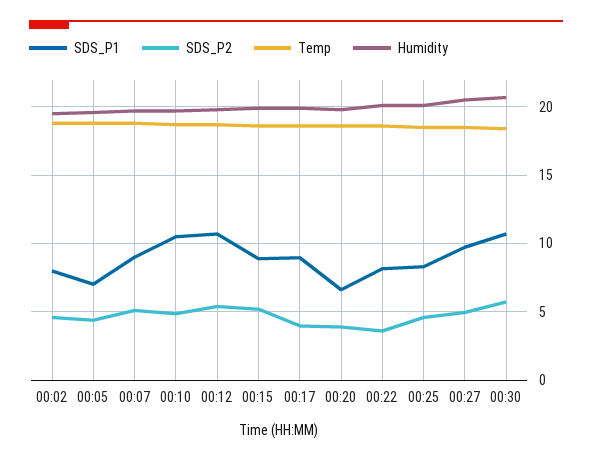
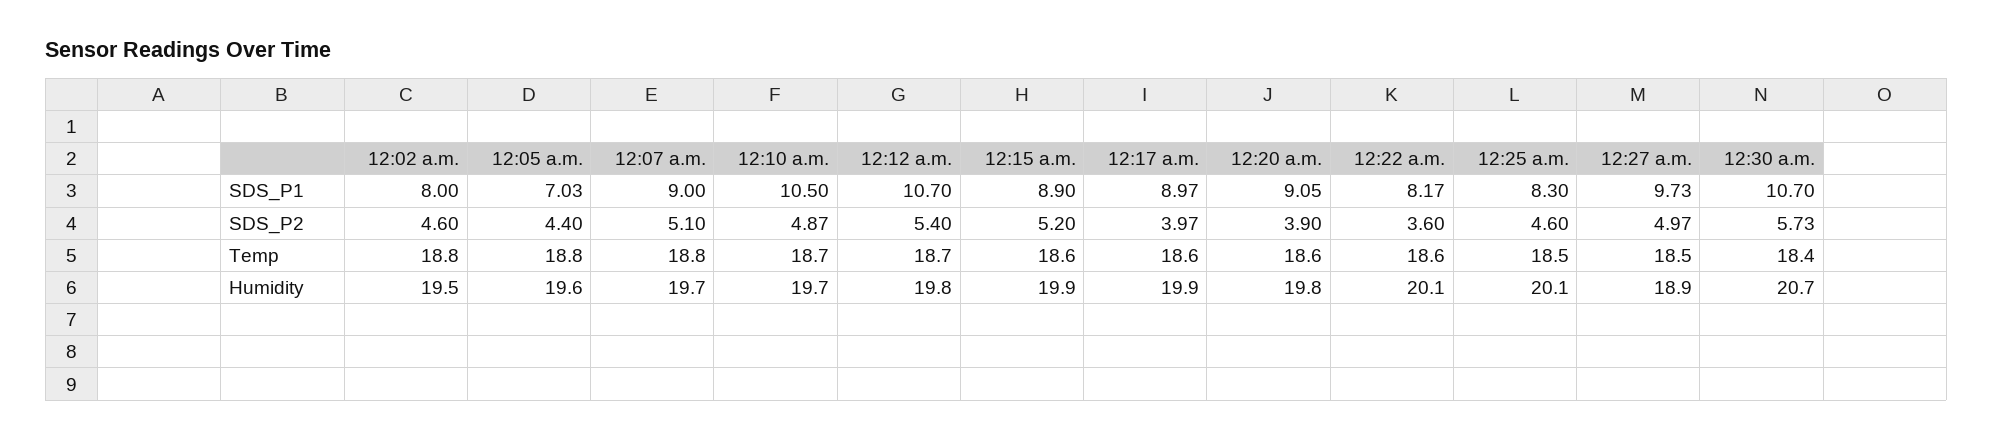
  {
    "SDS_P1": {
      "00:02": 8,
      "00:05": 7.03,
      "00:07": 9,
      "00:10": 10.5,
      "00:12": 10.7,
      "00:15": 8.9,
      "00:17": 8.97,
-     "00:20": 6.5,
+     "00:20": 9.05,
      "00:22": 8.17,
      "00:25": 8.3,
      "00:27": 9.73,
      "00:30": 10.7
    },
    "SDS_P2": {
      "00:02": 4.6,
      "00:05": 4.4,
      "00:07": 5.1,
      "00:10": 4.87,
      "00:12": 5.4,
      "00:15": 5.2,
      "00:17": 3.97,
      "00:20": 3.9,
      "00:22": 3.6,
      "00:25": 4.6,
      "00:27": 4.97,
      "00:30": 5.73
    },
    "Temp": {
      "00:02": 18.8,
      "00:05": 18.8,
      "00:07": 18.8,
      "00:10": 18.7,
      "00:12": 18.7,
      "00:15": 18.6,
      "00:17": 18.6,
      "00:20": 18.6,
      "00:22": 18.6,
      "00:25": 18.5,
      "00:27": 18.5,
      "00:30": 18.4
    },
    "Humidity": {
      "00:02": 19.5,
      "00:05": 19.6,
      "00:07": 19.7,
      "00:10": 19.7,
      "00:12": 19.8,
      "00:15": 19.9,
      "00:17": 19.9,
      "00:20": 19.8,
      "00:22": 20.1,
      "00:25": 20.1,
-     "00:27": 20.5,
+     "00:27": 18.9,
      "00:30": 20.7
    }
  }

